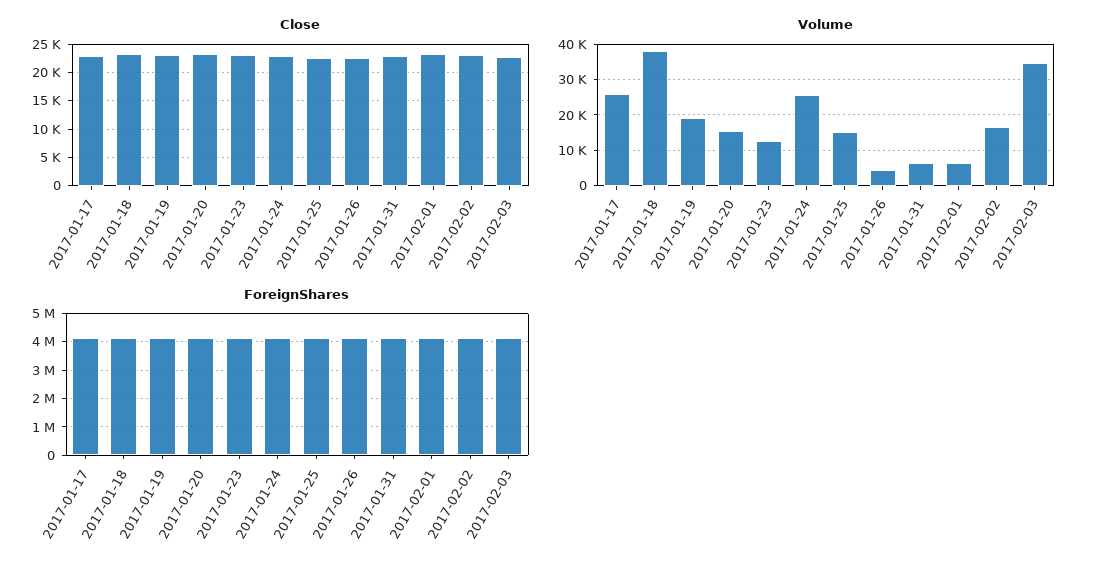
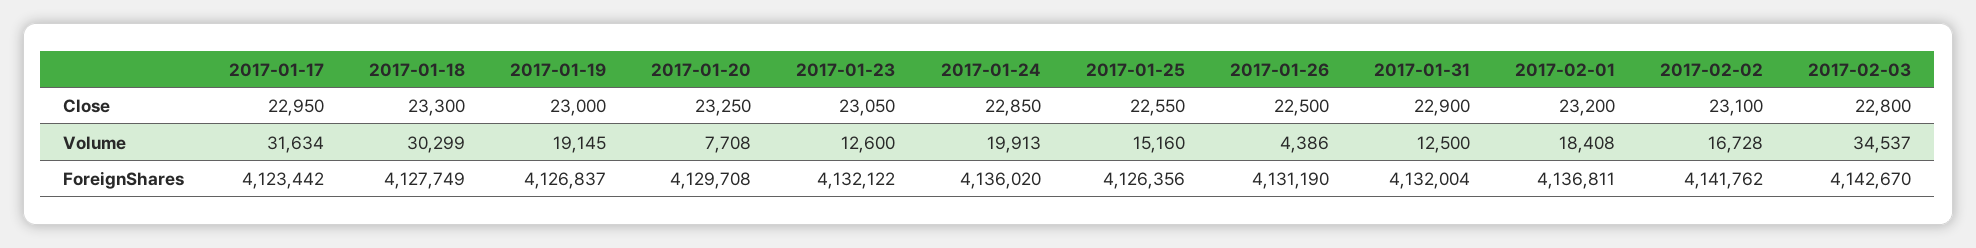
  {
    "Close": {
      "2017-01-17": 22950,
      "2017-01-18": 23300,
      "2017-01-19": 23000,
      "2017-01-20": 23250,
      "2017-01-23": 23050,
      "2017-01-24": 22850,
      "2017-01-25": 22550,
      "2017-01-26": 22500,
      "2017-01-31": 22900,
      "2017-02-01": 23200,
      "2017-02-02": 23100,
      "2017-02-03": 22800
    },
    "Volume": {
-     "2017-01-17": 26000,
+     "2017-01-17": 31634,
-     "2017-01-18": 38000,
+     "2017-01-18": 30299,
      "2017-01-19": 19145,
-     "2017-01-20": 16000,
+     "2017-01-20": 7708,
      "2017-01-23": 12600,
-     "2017-01-24": 26000,
+     "2017-01-24": 19913,
      "2017-01-25": 15160,
      "2017-01-26": 4386,
-     "2017-01-31": 6000,
+     "2017-01-31": 12500,
-     "2017-02-01": 6000,
+     "2017-02-01": 18408,
      "2017-02-02": 16728,
      "2017-02-03": 34537
    },
    "ForeignShares": {
      "2017-01-17": 4123442,
      "2017-01-18": 4127749,
      "2017-01-19": 4126837,
      "2017-01-20": 4129708,
      "2017-01-23": 4132122,
      "2017-01-24": 4136020,
      "2017-01-25": 4126356,
      "2017-01-26": 4131190,
      "2017-01-31": 4132004,
      "2017-02-01": 4136811,
      "2017-02-02": 4141762,
      "2017-02-03": 4142670
    }
  }

